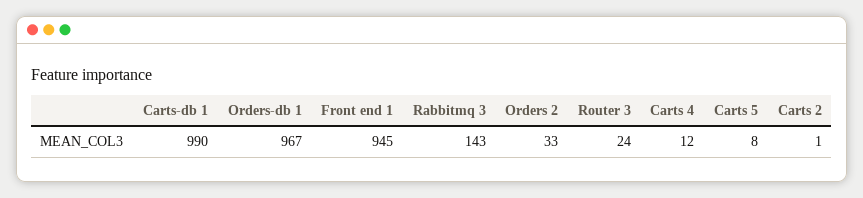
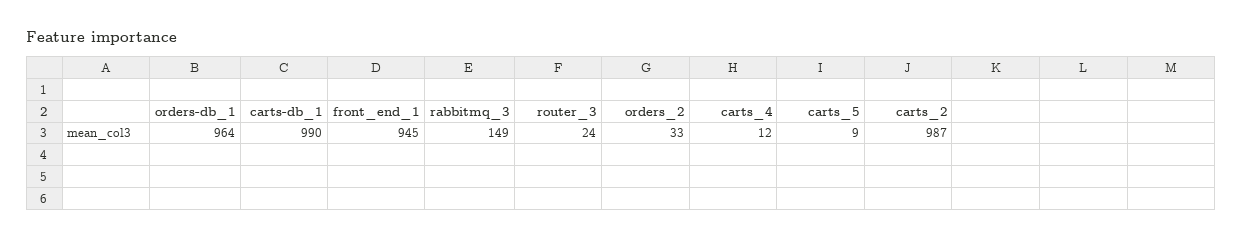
  {
    "Carts-db 1": 990,
-   "Orders-db 1": 967,
+   "Orders-db 1": 964,
    "Front end 1": 945,
-   "Rabbitmq 3": 143,
+   "Rabbitmq 3": 149,
    "Orders 2": 33,
    "Router 3": 24,
    "Carts 4": 12,
-   "Carts 5": 8,
+   "Carts 5": 9,
-   "Carts 2": 1
+   "Carts 2": 987
  }

